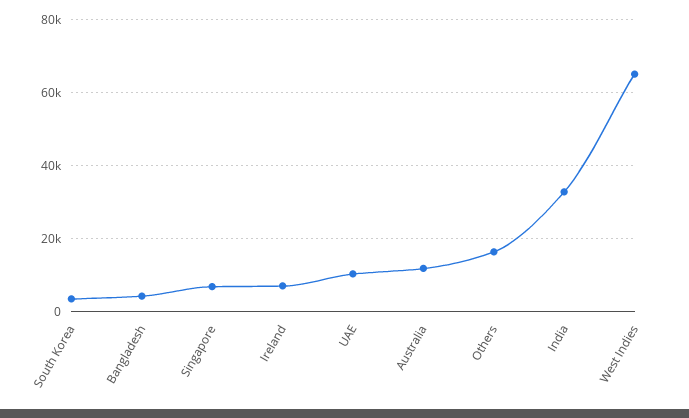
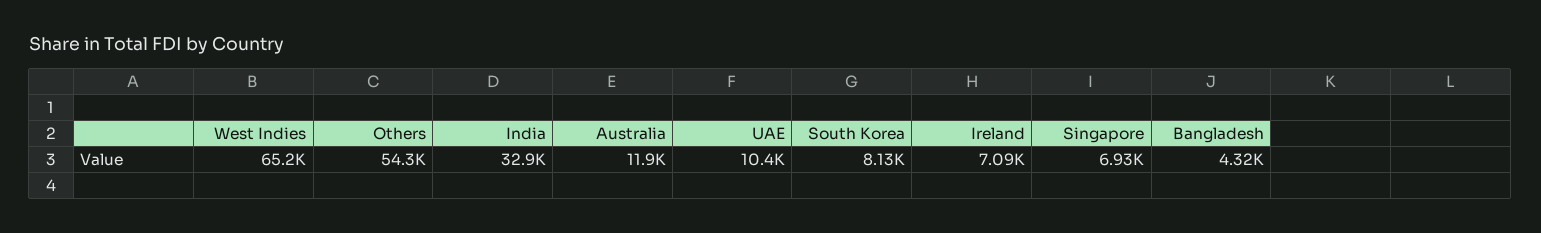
  {
-   "South Korea": 4000,
+   "South Korea": 8130,
    "Bangladesh": 4320,
    "Singapore": 6930,
    "Ireland": 7090,
    "UAE": 10400,
    "Australia": 11900,
-   "Others": 16000,
+   "Others": 54300,
    "India": 32900,
    "West Indies": 65200
  }

